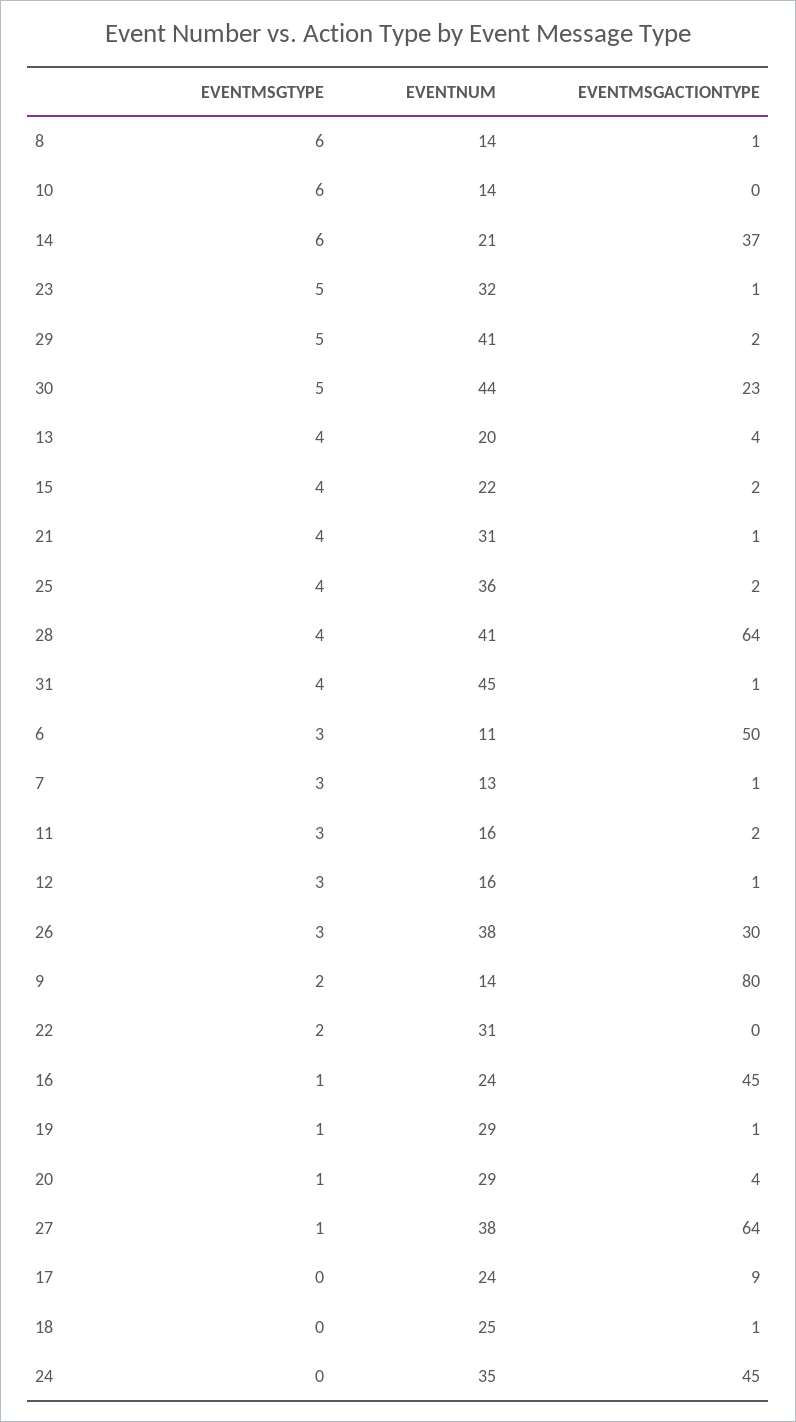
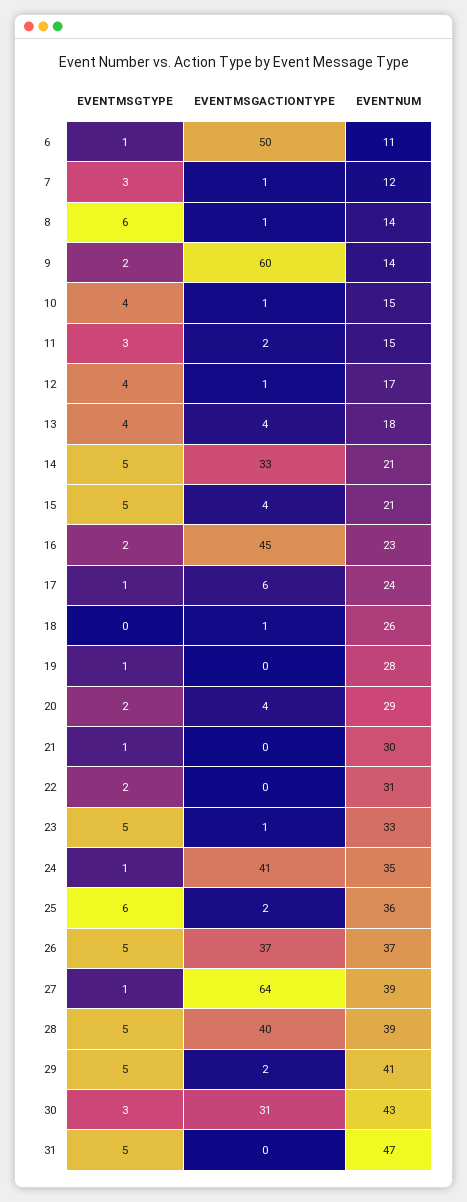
  {
    "EVENTMSGTYPE": {
      "8": 6,
-     "10": 6,
+     "10": 4,
-     "14": 6,
+     "14": 5,
      "23": 5,
      "29": 5,
-     "30": 5,
+     "30": 3,
      "13": 4,
-     "15": 4,
+     "15": 5,
-     "21": 4,
+     "21": 1,
-     "25": 4,
+     "25": 6,
-     "28": 4,
+     "28": 5,
-     "31": 4,
+     "31": 5,
-     "6": 3,
+     "6": 1,
      "7": 3,
      "11": 3,
-     "12": 3,
+     "12": 4,
-     "26": 3,
+     "26": 5,
      "9": 2,
      "22": 2,
-     "16": 1,
+     "16": 2,
      "19": 1,
-     "20": 1,
+     "20": 2,
      "27": 1,
-     "17": 0,
+     "17": 1,
      "18": 0,
-     "24": 0
+     "24": 1
    },
    "EVENTNUM": {
      "8": 14,
-     "10": 14,
+     "10": 15,
      "14": 21,
-     "23": 32,
+     "23": 33,
      "29": 41,
-     "30": 44,
+     "30": 43,
-     "13": 20,
+     "13": 18,
-     "15": 22,
+     "15": 21,
-     "21": 31,
+     "21": 30,
      "25": 36,
-     "28": 41,
+     "28": 39,
-     "31": 45,
+     "31": 47,
      "6": 11,
-     "7": 13,
+     "7": 12,
-     "11": 16,
+     "11": 15,
-     "12": 16,
+     "12": 17,
-     "26": 38,
+     "26": 37,
      "9": 14,
      "22": 31,
-     "16": 24,
+     "16": 23,
-     "19": 29,
+     "19": 28,
      "20": 29,
-     "27": 38,
+     "27": 39,
      "17": 24,
-     "18": 25,
+     "18": 26,
      "24": 35
    },
    "EVENTMSGACTIONTYPE": {
      "8": 1,
-     "10": 0,
+     "10": 1,
-     "14": 37,
+     "14": 33,
      "23": 1,
      "29": 2,
-     "30": 23,
+     "30": 31,
      "13": 4,
-     "15": 2,
+     "15": 4,
-     "21": 1,
+     "21": 0,
      "25": 2,
-     "28": 64,
+     "28": 40,
-     "31": 1,
+     "31": 0,
      "6": 50,
      "7": 1,
      "11": 2,
      "12": 1,
-     "26": 30,
+     "26": 37,
-     "9": 80,
+     "9": 60,
      "22": 0,
      "16": 45,
-     "19": 1,
+     "19": 0,
      "20": 4,
      "27": 64,
-     "17": 9,
+     "17": 6,
      "18": 1,
-     "24": 45
+     "24": 41
    }
  }

